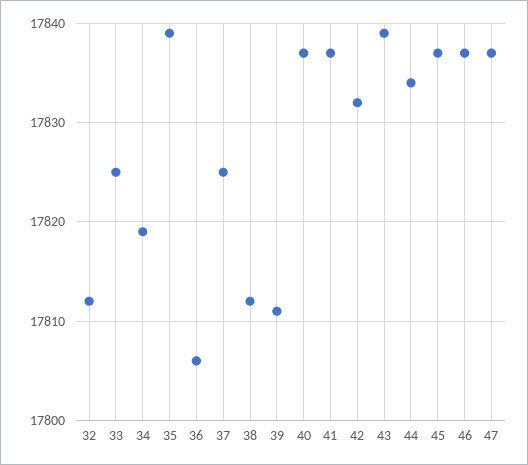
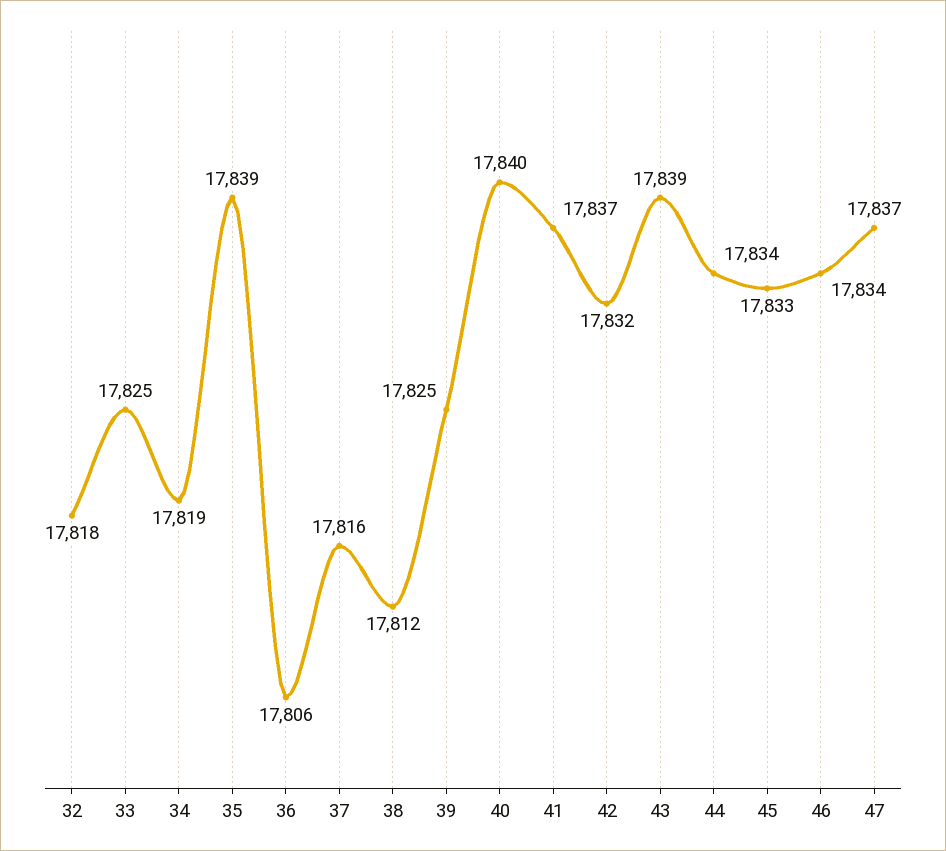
  {
-   "32": 17812,
+   "32": 17818,
    "33": 17825,
    "34": 17819,
    "35": 17839,
    "36": 17806,
-   "37": 17825,
+   "37": 17816,
    "38": 17812,
-   "39": 17811,
+   "39": 17825,
-   "40": 17837,
+   "40": 17840,
    "41": 17837,
    "42": 17832,
    "43": 17839,
    "44": 17834,
-   "45": 17837,
+   "45": 17833,
-   "46": 17837,
+   "46": 17834,
    "47": 17837
  }

